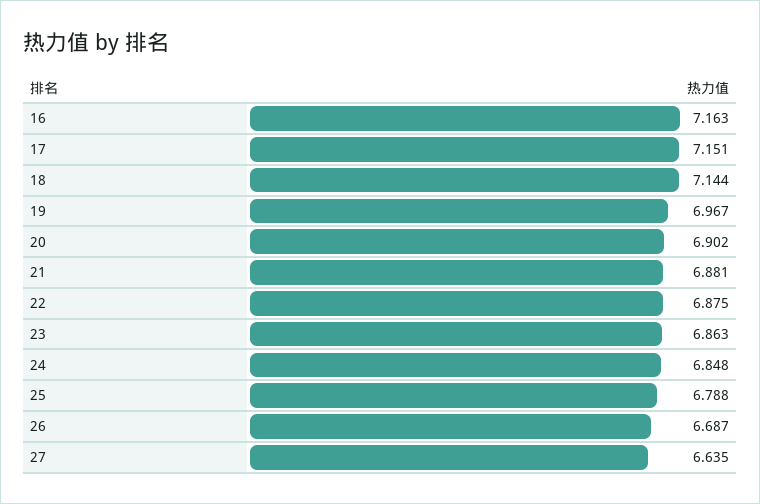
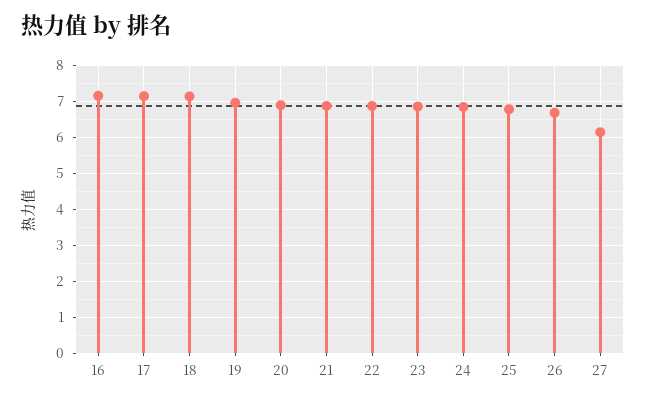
  {
    "16": 7.163,
    "17": 7.151,
    "18": 7.144,
    "19": 6.967,
    "20": 6.902,
    "21": 6.881,
    "22": 6.875,
    "23": 6.863,
    "24": 6.848,
    "25": 6.788,
    "26": 6.687,
-   "27": 6.635
+   "27": 6.2
  }

